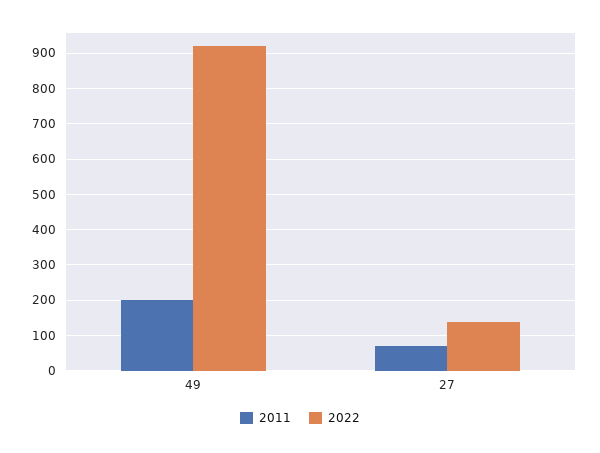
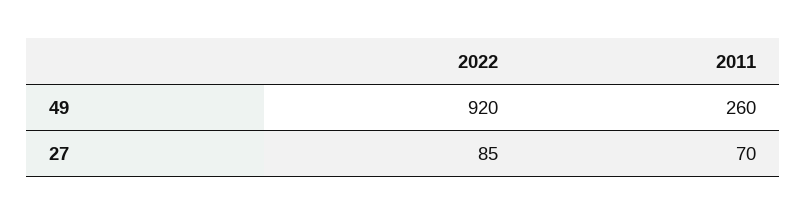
  {
    "2011": {
-     "49": 200,
+     "49": 260,
      "27": 70
    },
    "2022": {
      "49": 920,
-     "27": 140
+     "27": 85
    }
  }

